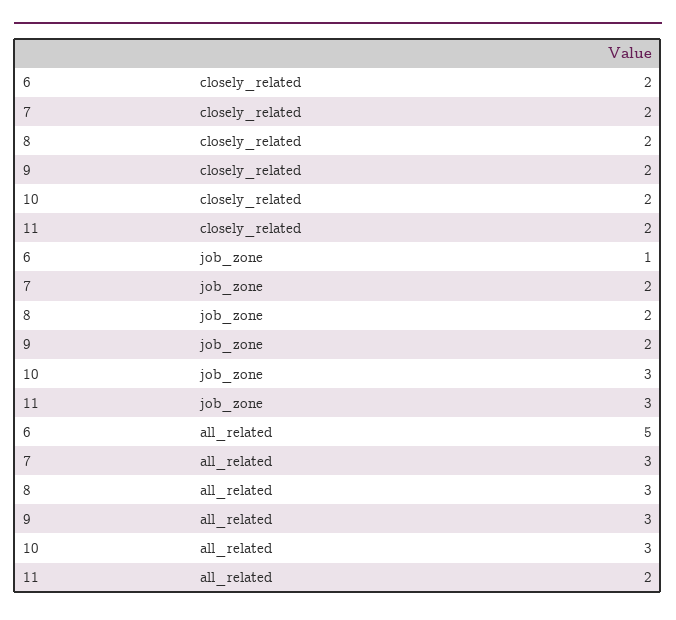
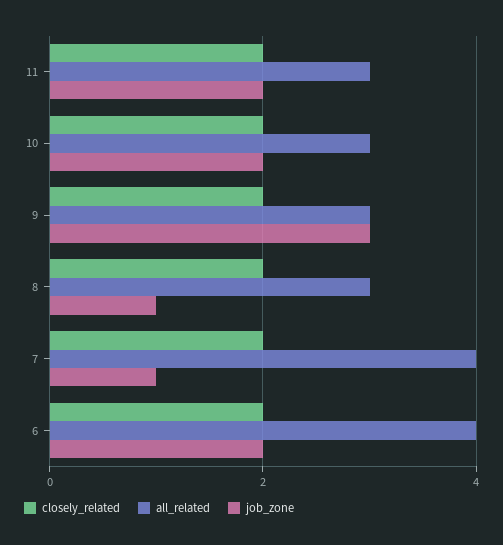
  {
    "closely_related": {
      "6": 2,
      "7": 2,
      "8": 2,
      "9": 2,
      "10": 2,
      "11": 2
    },
    "job_zone": {
-     "6": 1,
+     "6": 2,
-     "7": 2,
+     "7": 1,
-     "8": 2,
+     "8": 1,
-     "9": 2,
+     "9": 3,
-     "10": 3,
+     "10": 2,
-     "11": 3
+     "11": 2
    },
    "all_related": {
-     "6": 5,
+     "6": 4,
-     "7": 3,
+     "7": 4,
      "8": 3,
      "9": 3,
      "10": 3,
-     "11": 2
+     "11": 3
    }
  }

